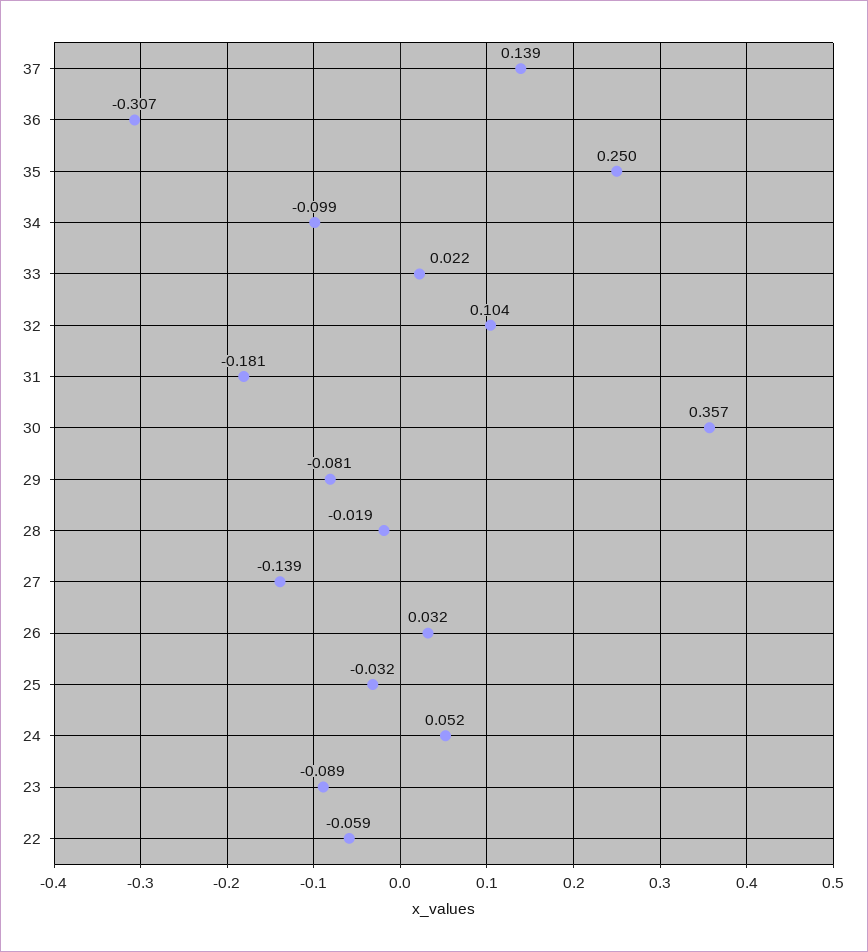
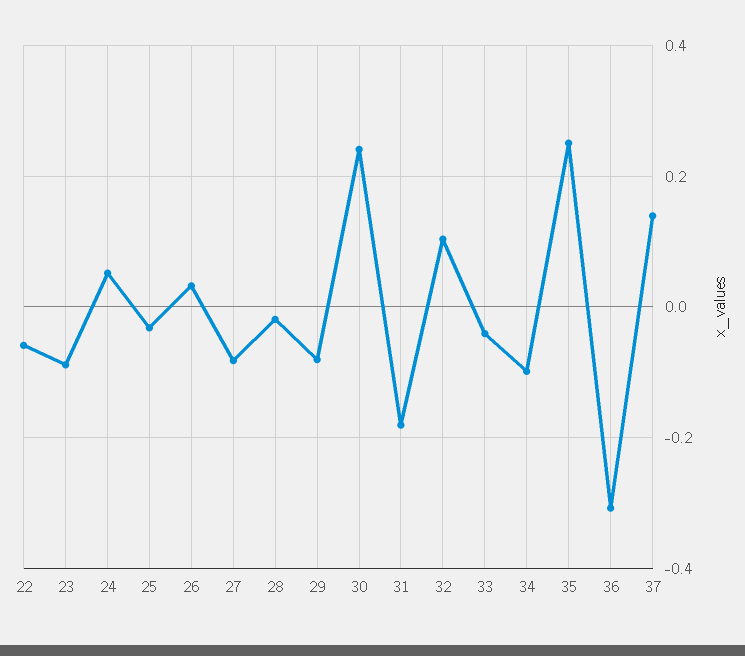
  {
    "37": 0.139,
    "36": -0.307,
    "35": 0.25,
    "34": -0.099,
-   "33": 0.022,
+   "33": -0.04,
    "32": 0.104,
    "31": -0.181,
-   "30": 0.357,
+   "30": 0.24,
    "29": -0.081,
    "28": -0.019,
-   "27": -0.139,
+   "27": -0.08,
    "26": 0.032,
    "25": -0.032,
    "24": 0.052,
    "23": -0.089,
    "22": -0.059
  }

